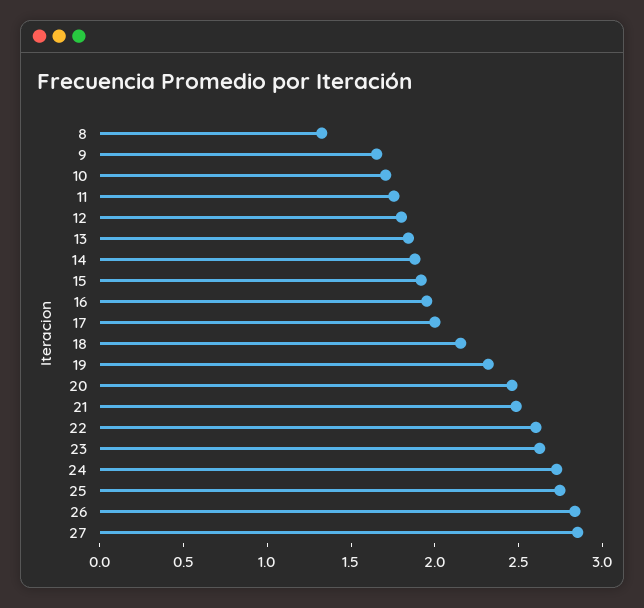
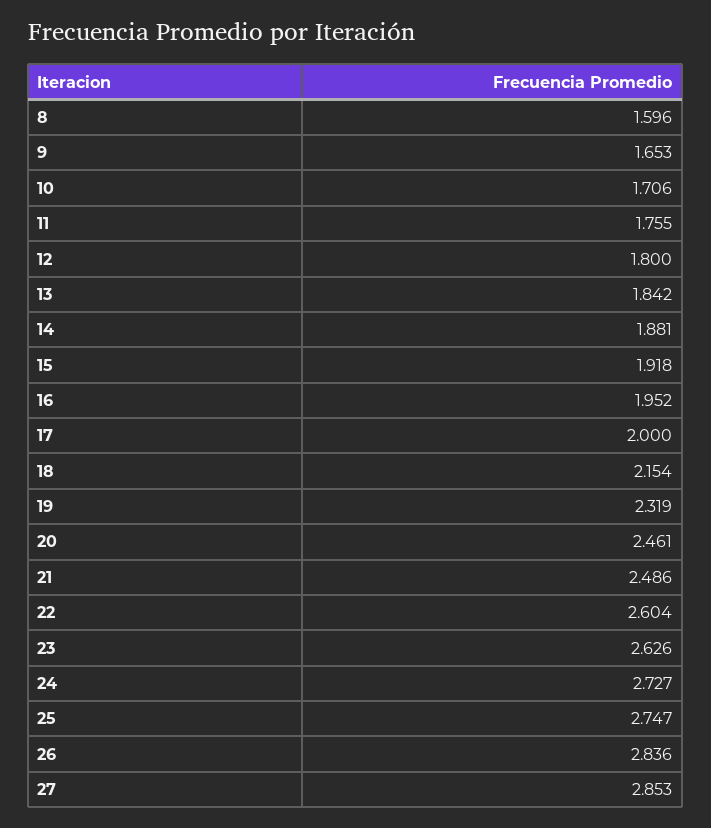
  {
-   "8": 1.3,
+   "8": 1.596,
    "9": 1.653,
    "10": 1.706,
    "11": 1.755,
    "12": 1.8,
    "13": 1.842,
    "14": 1.881,
    "15": 1.918,
    "16": 1.952,
    "17": 2,
    "18": 2.154,
    "19": 2.319,
    "20": 2.461,
    "21": 2.486,
    "22": 2.604,
    "23": 2.626,
    "24": 2.727,
    "25": 2.747,
    "26": 2.836,
    "27": 2.853
  }

